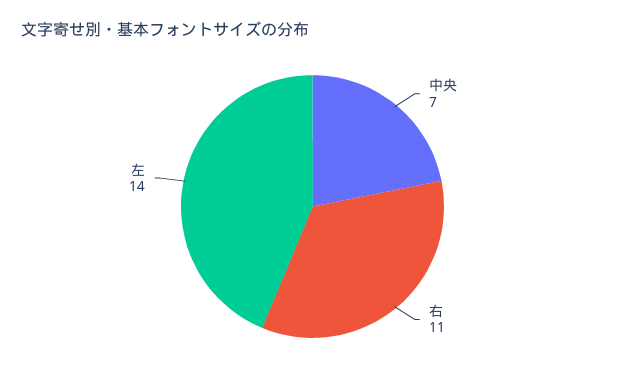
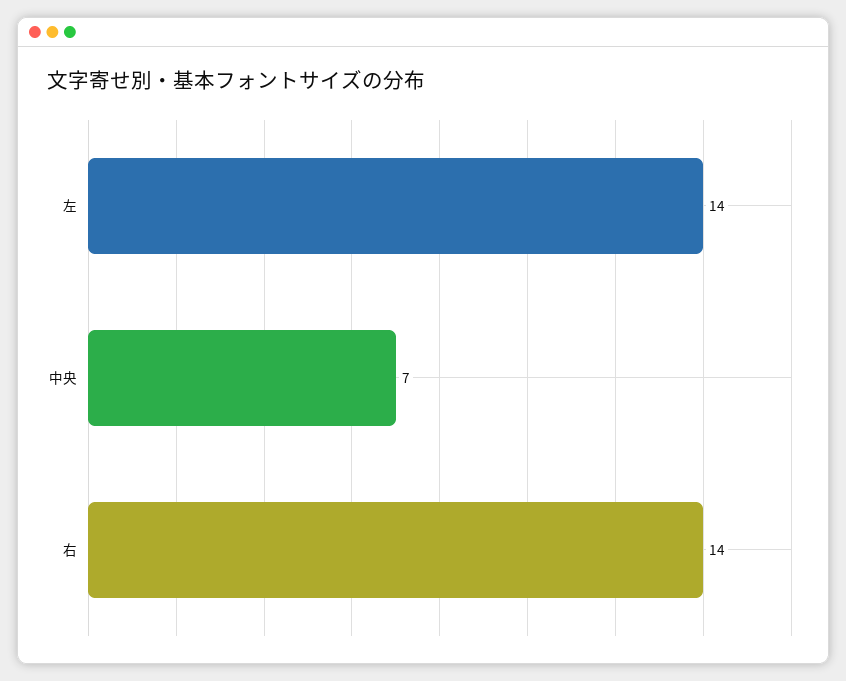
  {
    "中央": 7,
-   "右": 11,
+   "右": 14,
    "左": 14
  }

